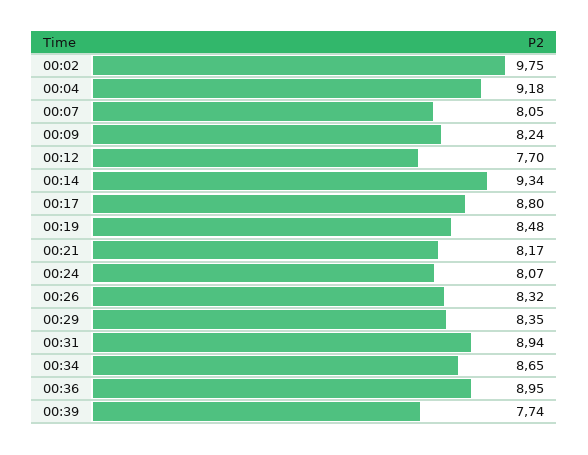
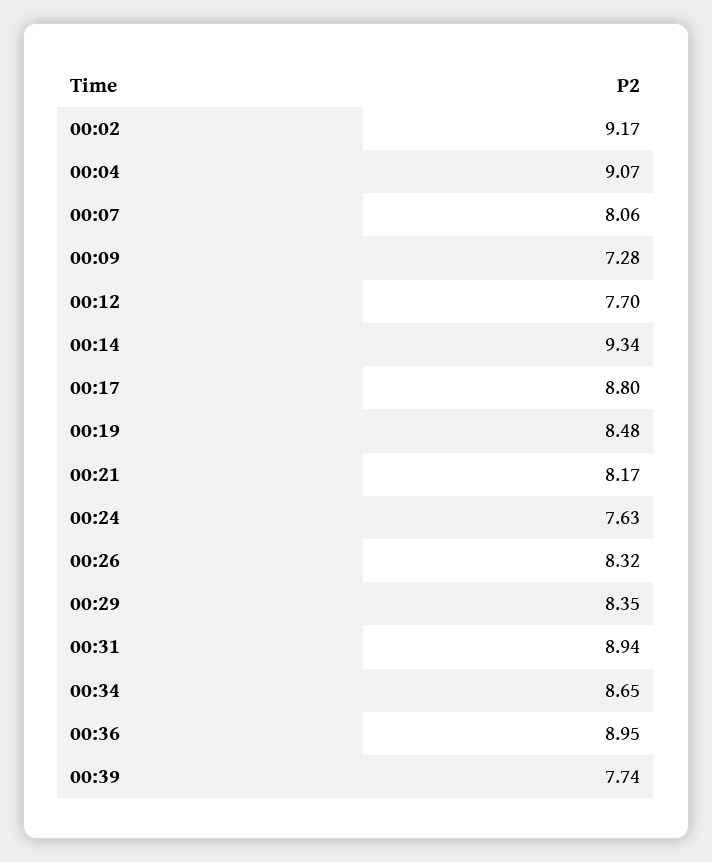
  {
-   "00:02": 9.75,
+   "00:02": 9.17,
-   "00:04": 9.18,
+   "00:04": 9.07,
-   "00:07": 8.05,
+   "00:07": 8.06,
-   "00:09": 8.24,
+   "00:09": 7.28,
    "00:12": 7.7,
    "00:14": 9.34,
    "00:17": 8.8,
    "00:19": 8.48,
    "00:21": 8.17,
-   "00:24": 8.07,
+   "00:24": 7.63,
    "00:26": 8.32,
    "00:29": 8.35,
    "00:31": 8.94,
    "00:34": 8.65,
    "00:36": 8.95,
    "00:39": 7.74
  }

